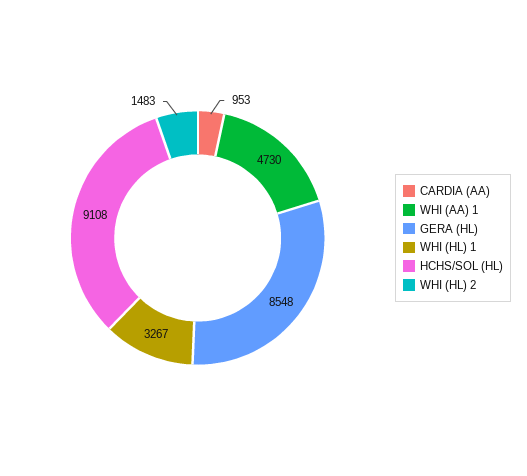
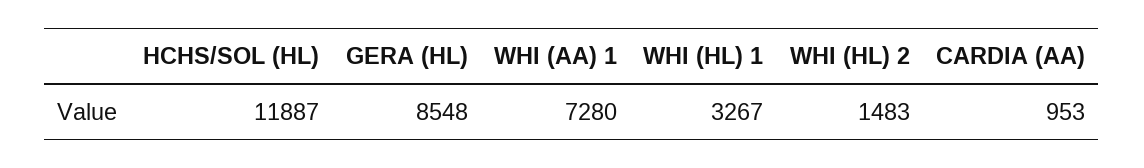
  {
    "CARDIA (AA)": 953,
-   "WHI (AA) 1": 4730,
+   "WHI (AA) 1": 7280,
    "GERA (HL)": 8548,
    "WHI (HL) 1": 3267,
-   "HCHS/SOL (HL)": 9108,
+   "HCHS/SOL (HL)": 11887,
    "WHI (HL) 2": 1483
  }

